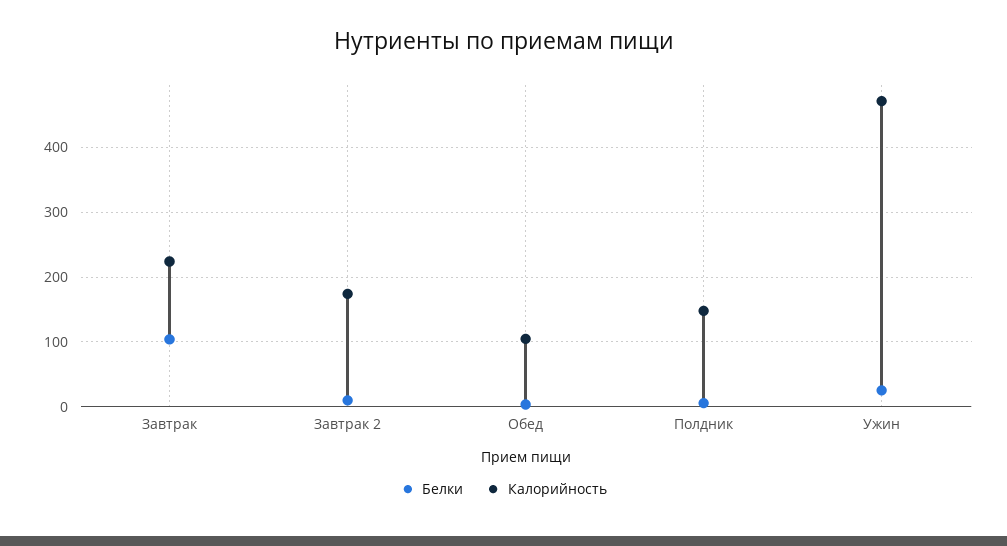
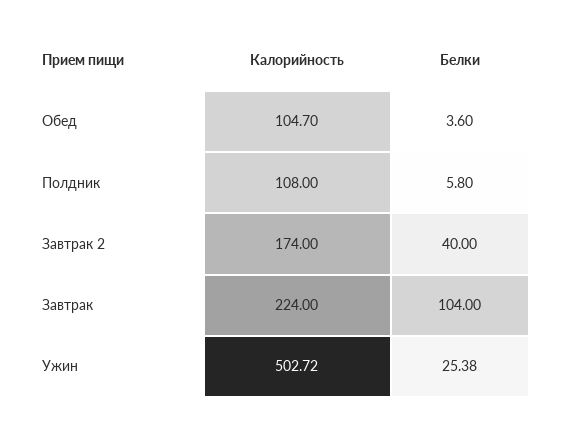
  {
    "Белки": {
      "Завтрак": 104,
-     "Завтрак 2": 10,
+     "Завтрак 2": 40,
      "Обед": 3.6,
      "Полдник": 5.8,
      "Ужин": 25.38
    },
    "Калорийность": {
      "Завтрак": 224,
      "Завтрак 2": 174,
      "Обед": 104.7,
-     "Полдник": 150,
+     "Полдник": 108,
-     "Ужин": 470
+     "Ужин": 502.72
    }
  }

